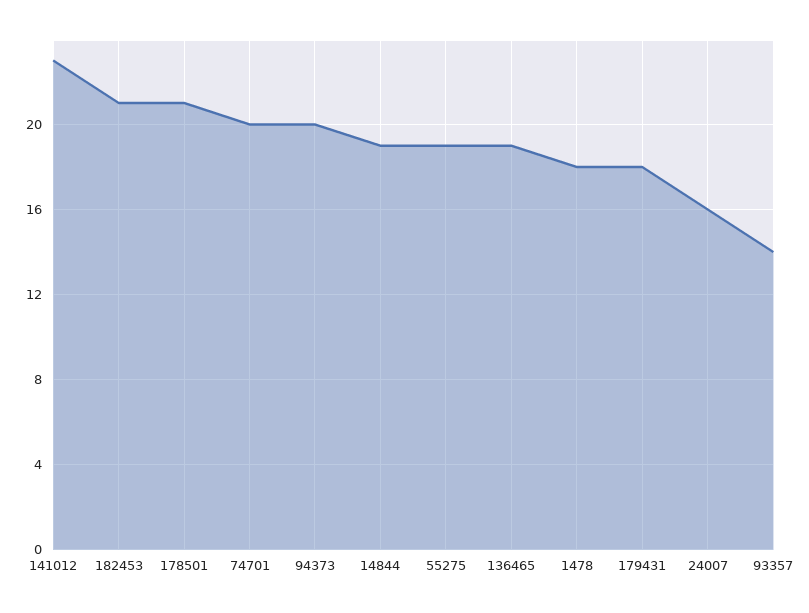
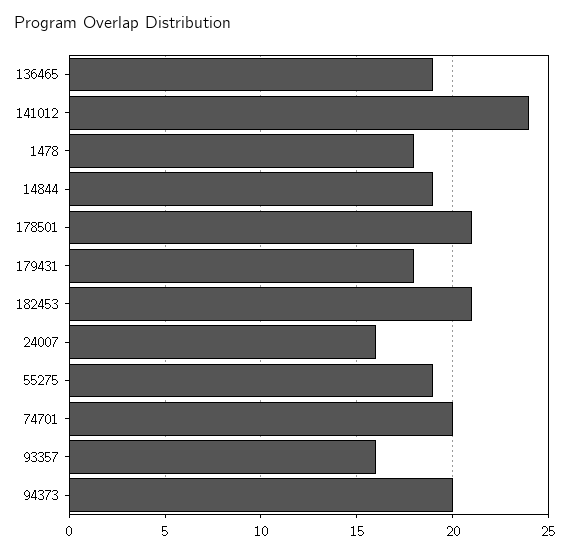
  {
-   "141012": 23,
+   "141012": 24,
    "182453": 21,
    "178501": 21,
    "74701": 20,
    "94373": 20,
    "14844": 19,
    "55275": 19,
    "136465": 19,
    "1478": 18,
    "179431": 18,
    "24007": 16,
-   "93357": 14
+   "93357": 16
  }

